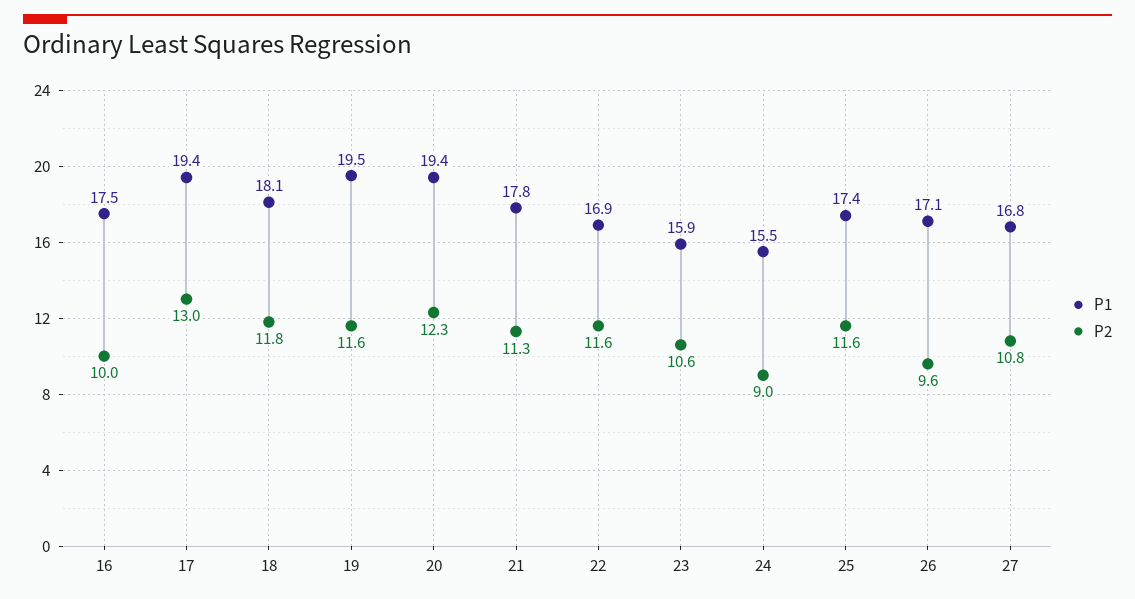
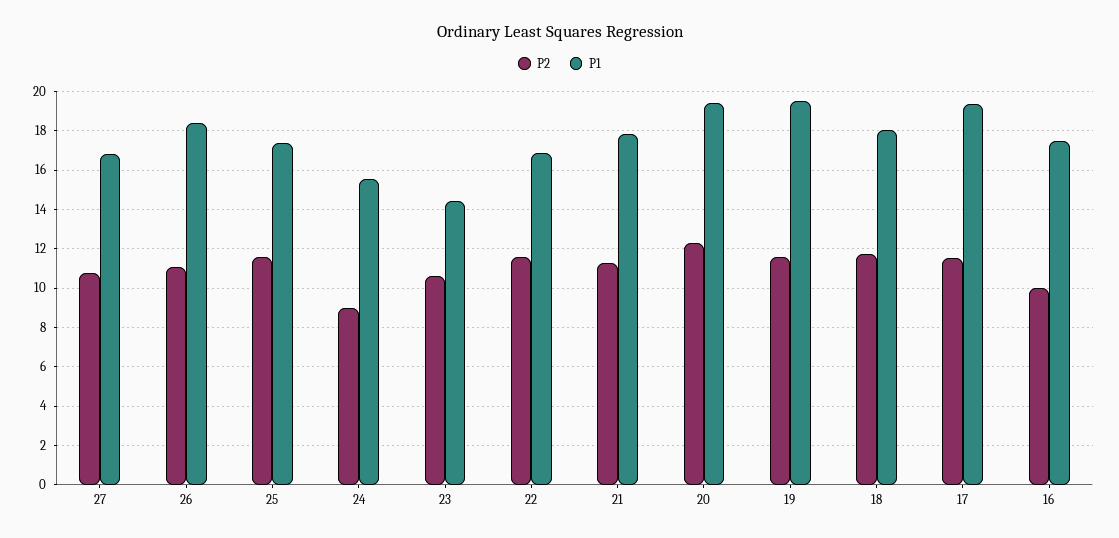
  {
    "P1": {
      "16": 17.5,
      "17": 19.4,
      "18": 18.1,
      "19": 19.5,
      "20": 19.4,
      "21": 17.8,
      "22": 16.9,
-     "23": 15.9,
+     "23": 14.5,
      "24": 15.5,
      "25": 17.4,
-     "26": 17.1,
+     "26": 18.5,
      "27": 16.8
    },
    "P2": {
      "16": 10,
-     "17": 13,
+     "17": 11.5,
      "18": 11.8,
      "19": 11.6,
      "20": 12.3,
      "21": 11.3,
      "22": 11.6,
      "23": 10.6,
      "24": 9,
      "25": 11.6,
-     "26": 9.6,
+     "26": 11,
      "27": 10.8
    }
  }

